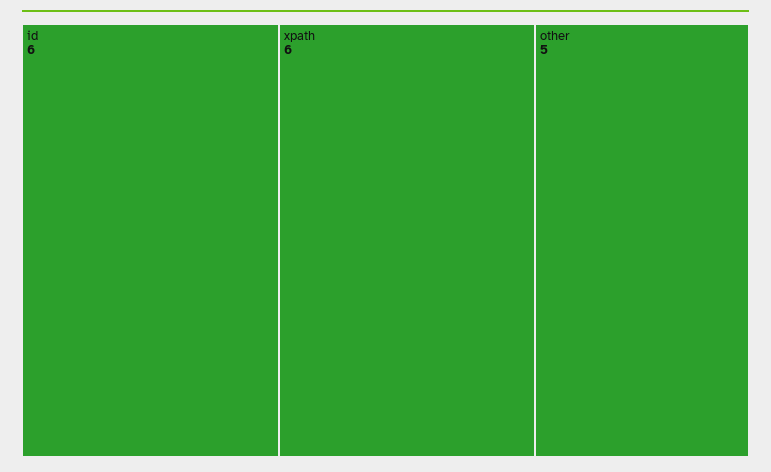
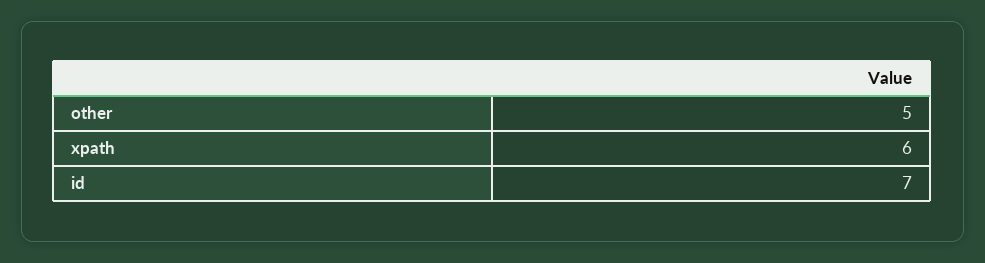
  {
-   "id": 6,
+   "id": 7,
    "xpath": 6,
    "other": 5
  }

